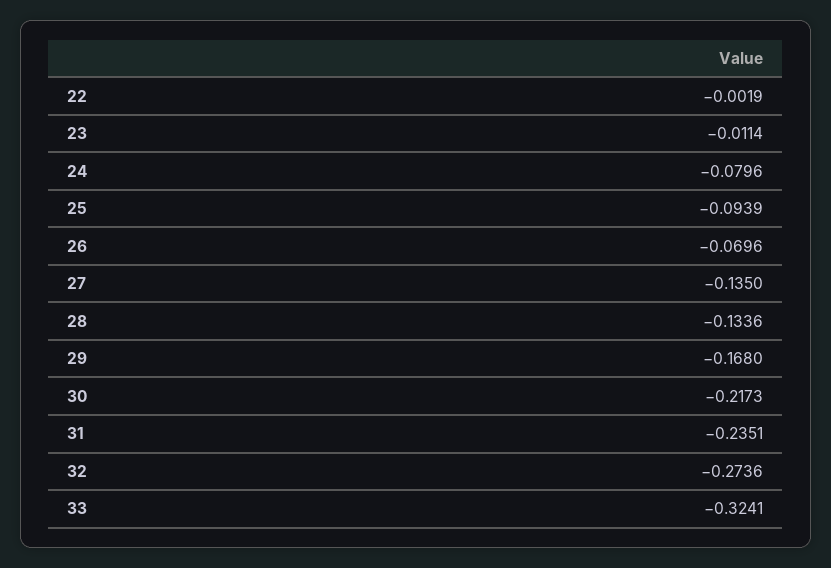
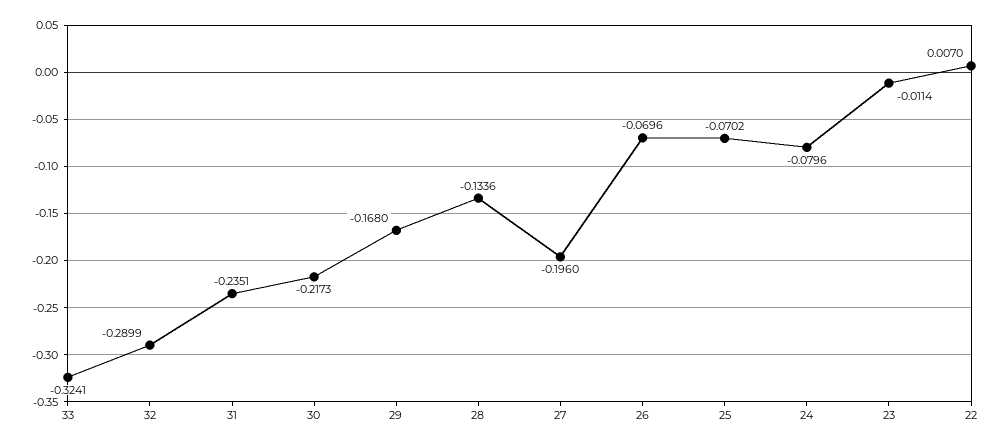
  {
-   "22": -0.0019,
+   "22": 0.007,
    "23": -0.0114,
    "24": -0.0796,
-   "25": -0.0939,
+   "25": -0.0702,
    "26": -0.0696,
-   "27": -0.135,
+   "27": -0.196,
    "28": -0.1336,
    "29": -0.168,
    "30": -0.2173,
    "31": -0.2351,
-   "32": -0.2736,
+   "32": -0.2899,
    "33": -0.3241
  }

